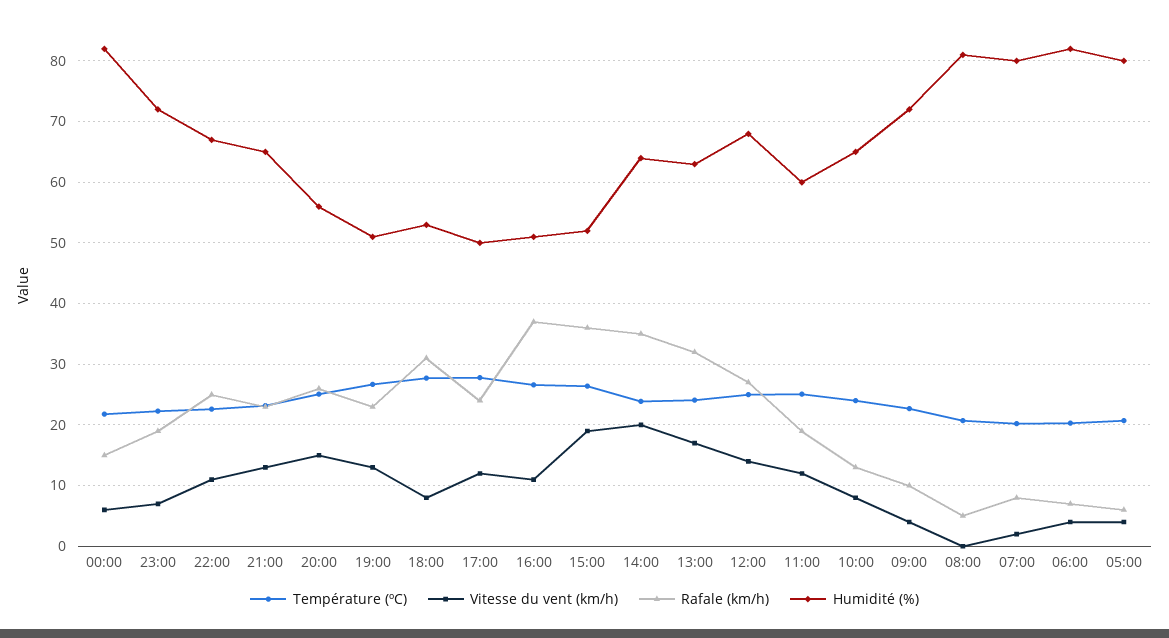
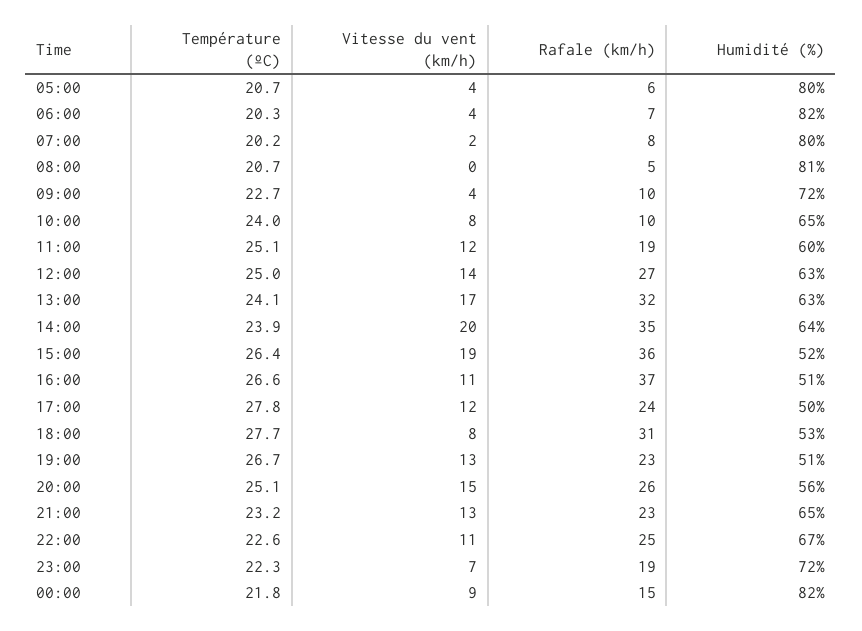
  {
    "Température (ºC)": {
      "00:00": 21.8,
      "23:00": 22.3,
      "22:00": 22.6,
      "21:00": 23.2,
      "20:00": 25.1,
      "19:00": 26.7,
      "18:00": 27.7,
      "17:00": 27.8,
      "16:00": 26.6,
      "15:00": 26.4,
      "14:00": 23.9,
      "13:00": 24.1,
      "12:00": 25,
      "11:00": 25.1,
      "10:00": 24,
      "09:00": 22.7,
      "08:00": 20.7,
      "07:00": 20.2,
      "06:00": 20.3,
      "05:00": 20.7
    },
    "Vitesse du vent (km/h)": {
-     "00:00": 6,
+     "00:00": 9,
      "23:00": 7,
      "22:00": 11,
      "21:00": 13,
      "20:00": 15,
      "19:00": 13,
      "18:00": 8,
      "17:00": 12,
      "16:00": 11,
      "15:00": 19,
      "14:00": 20,
      "13:00": 17,
      "12:00": 14,
      "11:00": 12,
      "10:00": 8,
      "09:00": 4,
      "08:00": 0,
      "07:00": 2,
      "06:00": 4,
      "05:00": 4
    },
    "Rafale (km/h)": {
      "00:00": 15,
      "23:00": 19,
      "22:00": 25,
      "21:00": 23,
      "20:00": 26,
      "19:00": 23,
      "18:00": 31,
      "17:00": 24,
      "16:00": 37,
      "15:00": 36,
      "14:00": 35,
      "13:00": 32,
      "12:00": 27,
      "11:00": 19,
-     "10:00": 13,
+     "10:00": 10,
      "09:00": 10,
      "08:00": 5,
      "07:00": 8,
      "06:00": 7,
      "05:00": 6
    },
    "Humidité (%)": {
      "00:00": 82,
      "23:00": 72,
      "22:00": 67,
      "21:00": 65,
      "20:00": 56,
      "19:00": 51,
      "18:00": 53,
      "17:00": 50,
      "16:00": 51,
      "15:00": 52,
      "14:00": 64,
      "13:00": 63,
-     "12:00": 68,
+     "12:00": 63,
      "11:00": 60,
      "10:00": 65,
      "09:00": 72,
      "08:00": 81,
      "07:00": 80,
      "06:00": 82,
      "05:00": 80
    }
  }

